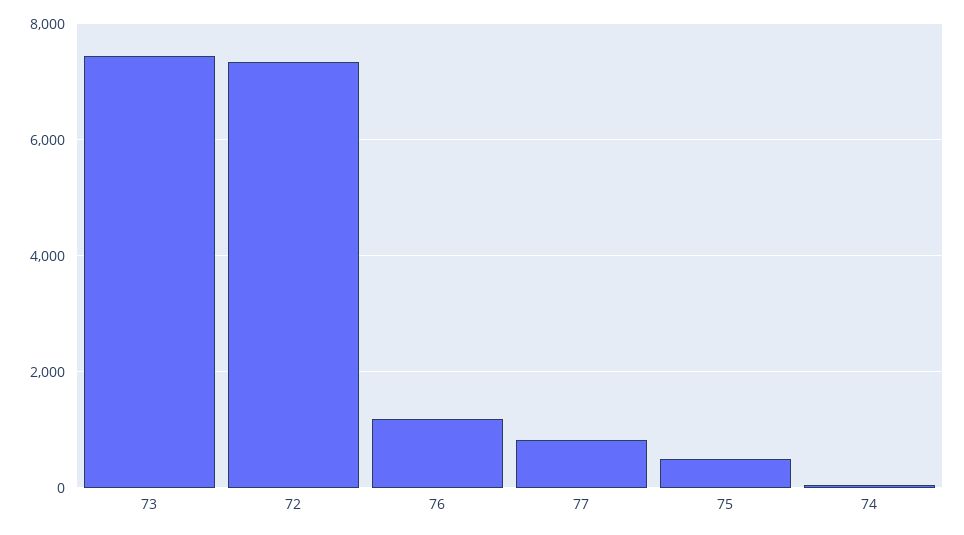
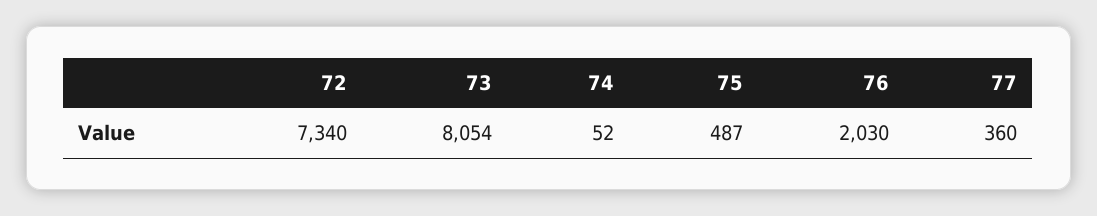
  {
-   "73": 7400,
+   "73": 8054,
    "72": 7340,
-   "76": 1200,
+   "76": 2030,
-   "77": 800,
+   "77": 360,
    "75": 487,
    "74": 52
  }

